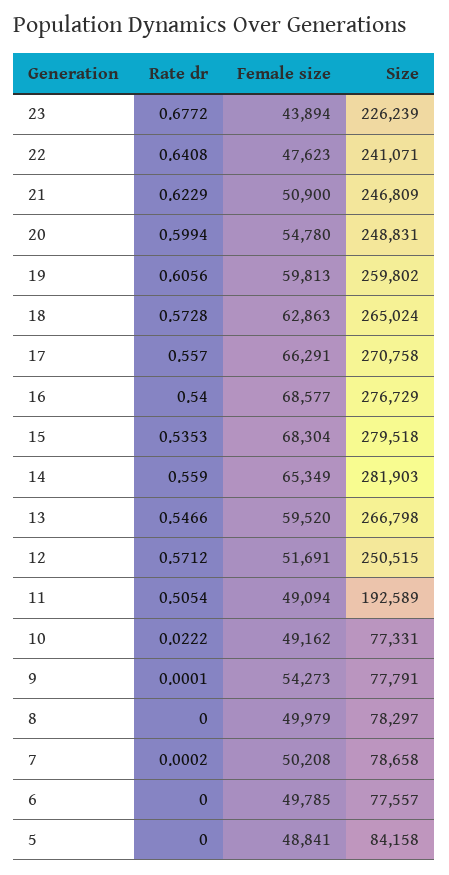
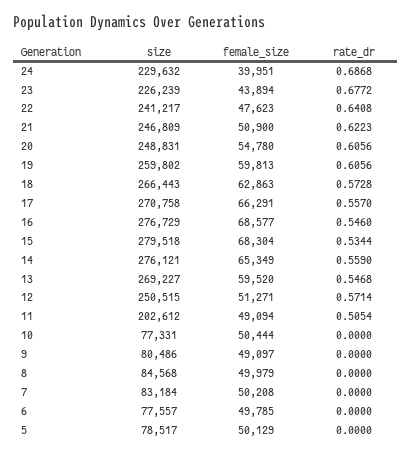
  {
    "Rate dr": {
      "23": 0.6772,
      "22": 0.6408,
-     "21": 0.6229,
+     "21": 0.6223,
-     "20": 0.5994,
+     "20": 0.6056,
      "19": 0.6056,
      "18": 0.5728,
      "17": 0.557,
-     "16": 0.54,
+     "16": 0.546,
-     "15": 0.5353,
+     "15": 0.5344,
      "14": 0.559,
-     "13": 0.5466,
+     "13": 0.5468,
-     "12": 0.5712,
+     "12": 0.5714,
      "11": 0.5054,
-     "10": 0.0222,
+     "10": 0,
-     "9": 0.0001,
+     "9": 0,
      "8": 0,
-     "7": 0.0002,
+     "7": 0,
      "6": 0,
-     "5": 0
+     "5": 0,
+     "24": 0.6868
    },
    "Female size": {
      "23": 43894,
      "22": 47623,
      "21": 50900,
      "20": 54780,
      "19": 59813,
      "18": 62863,
      "17": 66291,
      "16": 68577,
      "15": 68304,
      "14": 65349,
      "13": 59520,
-     "12": 51691,
+     "12": 51271,
      "11": 49094,
-     "10": 49162,
+     "10": 50444,
-     "9": 54273,
+     "9": 49097,
      "8": 49979,
      "7": 50208,
      "6": 49785,
-     "5": 48841
+     "5": 50129,
+     "24": 39951
    },
    "Size": {
      "23": 226239,
-     "22": 241071,
+     "22": 241217,
      "21": 246809,
      "20": 248831,
      "19": 259802,
-     "18": 265024,
+     "18": 266443,
      "17": 270758,
      "16": 276729,
      "15": 279518,
-     "14": 281903,
+     "14": 276121,
-     "13": 266798,
+     "13": 269227,
      "12": 250515,
-     "11": 192589,
+     "11": 202612,
      "10": 77331,
-     "9": 77791,
+     "9": 80486,
-     "8": 78297,
+     "8": 84568,
-     "7": 78658,
+     "7": 83184,
      "6": 77557,
-     "5": 84158
+     "5": 78517,
+     "24": 229632
    }
  }

